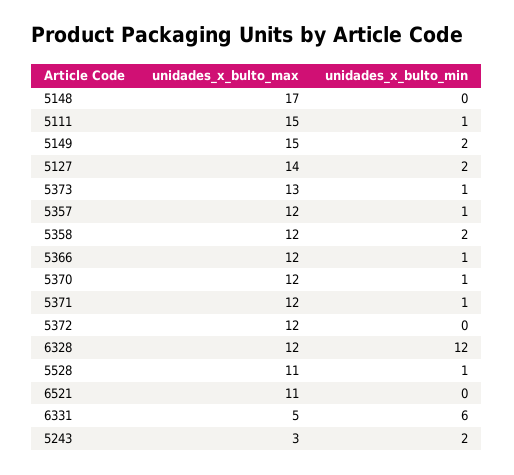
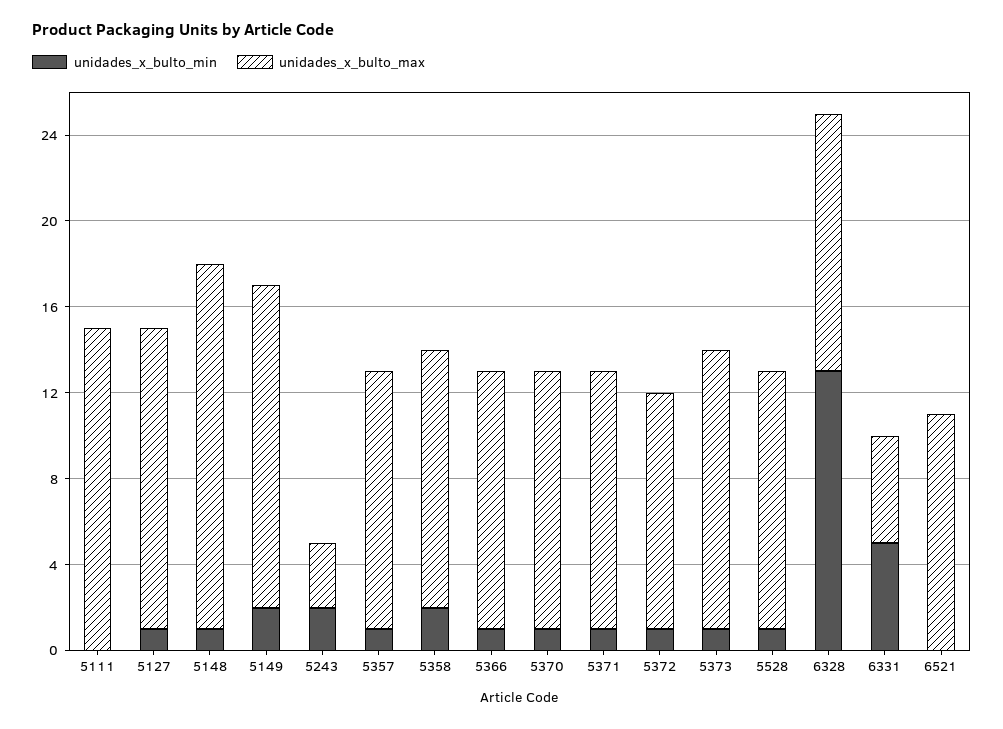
  {
    "unidades_x_bulto_max": {
      "5148": 17,
      "5111": 15,
      "5149": 15,
      "5127": 14,
      "5373": 13,
      "5357": 12,
      "5358": 12,
      "5366": 12,
      "5370": 12,
      "5371": 12,
-     "5372": 12,
+     "5372": 11,
      "6328": 12,
-     "5528": 11,
+     "5528": 12,
      "6521": 11,
      "6331": 5,
      "5243": 3
    },
    "unidades_x_bulto_min": {
-     "5148": 0,
+     "5148": 1,
-     "5111": 1,
+     "5111": 0,
      "5149": 2,
-     "5127": 2,
+     "5127": 1,
      "5373": 1,
      "5357": 1,
      "5358": 2,
      "5366": 1,
      "5370": 1,
      "5371": 1,
-     "5372": 0,
+     "5372": 1,
-     "6328": 12,
+     "6328": 13,
      "5528": 1,
      "6521": 0,
-     "6331": 6,
+     "6331": 5,
      "5243": 2
    }
  }

